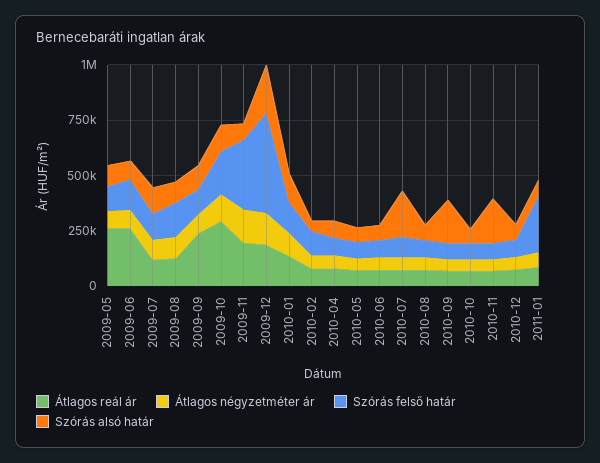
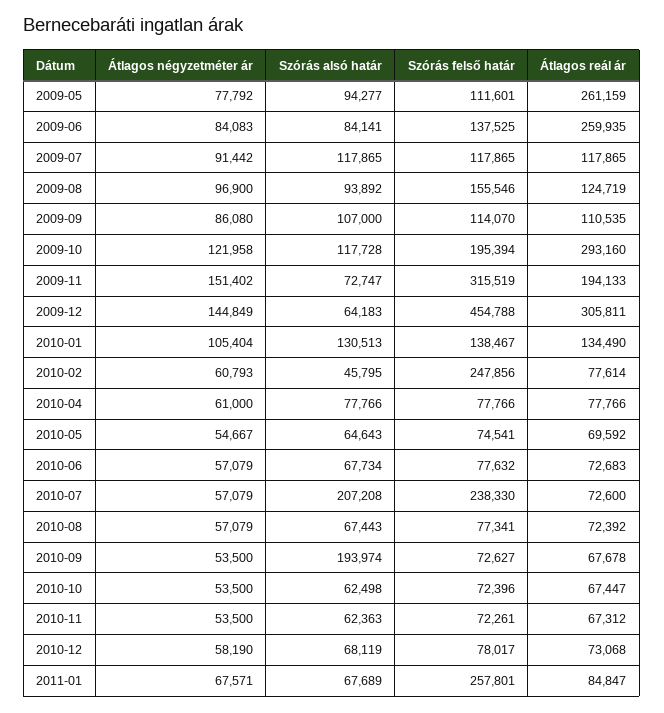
  {
    "Átlagos reál ár": {
      "2009-05": 261159,
      "2009-06": 259935,
      "2009-07": 117865,
      "2009-08": 124719,
-     "2009-09": 250000,
+     "2009-09": 110535,
      "2009-10": 293160,
      "2009-11": 194133,
-     "2009-12": 200000,
+     "2009-12": 305811,
      "2010-01": 134490,
      "2010-02": 77614,
      "2010-04": 77766,
      "2010-05": 69592,
      "2010-06": 72683,
      "2010-07": 72600,
      "2010-08": 72392,
      "2010-09": 67678,
      "2010-10": 67447,
      "2010-11": 67312,
      "2010-12": 73068,
      "2011-01": 84847
    },
    "Átlagos négyzetméter ár": {
      "2009-05": 77792,
      "2009-06": 84083,
      "2009-07": 91442,
      "2009-08": 96900,
      "2009-09": 86080,
      "2009-10": 121958,
      "2009-11": 151402,
      "2009-12": 144849,
      "2010-01": 105404,
      "2010-02": 60793,
      "2010-04": 61000,
      "2010-05": 54667,
      "2010-06": 57079,
      "2010-07": 57079,
      "2010-08": 57079,
      "2010-09": 53500,
      "2010-10": 53500,
      "2010-11": 53500,
      "2010-12": 58190,
      "2011-01": 67571
    },
    "Szórás felső határ": {
      "2009-05": 111601,
      "2009-06": 137525,
      "2009-07": 117865,
      "2009-08": 155546,
      "2009-09": 114070,
      "2009-10": 195394,
      "2009-11": 315519,
      "2009-12": 454788,
      "2010-01": 138467,
-     "2010-02": 100000,
+     "2010-02": 247856,
      "2010-04": 77766,
      "2010-05": 74541,
      "2010-06": 77632,
-     "2010-07": 100000,
+     "2010-07": 238330,
      "2010-08": 77341,
      "2010-09": 72627,
      "2010-10": 72396,
      "2010-11": 72261,
      "2010-12": 78017,
      "2011-01": 257801
    },
    "Szórás alsó határ": {
      "2009-05": 94277,
      "2009-06": 84141,
      "2009-07": 117865,
      "2009-08": 93892,
      "2009-09": 107000,
      "2009-10": 117728,
      "2009-11": 72747,
-     "2009-12": 200000,
+     "2009-12": 64183,
      "2010-01": 130513,
      "2010-02": 45795,
      "2010-04": 77766,
      "2010-05": 64643,
      "2010-06": 67734,
      "2010-07": 207208,
      "2010-08": 67443,
      "2010-09": 193974,
      "2010-10": 62498,
-     "2010-11": 200000,
+     "2010-11": 62363,
      "2010-12": 68119,
      "2011-01": 67689
    }
  }

